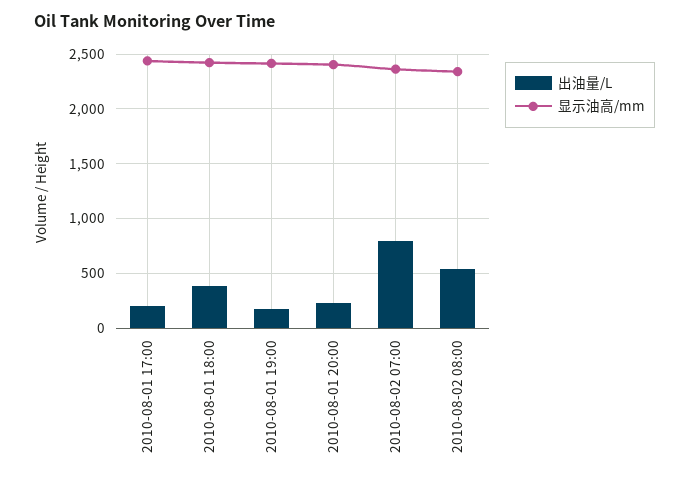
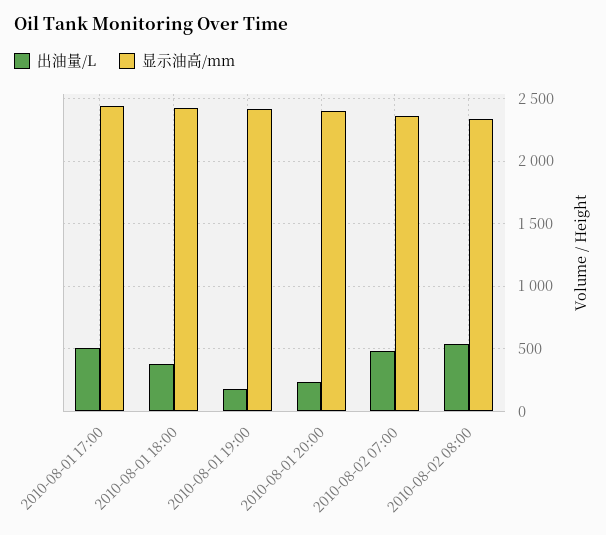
  {
    "出油量/L": {
-     "2010-08-01 17:00": 200,
+     "2010-08-01 17:00": 500,
      "2010-08-01 18:00": 400,
      "2010-08-01 19:00": 150,
      "2010-08-01 20:00": 250,
-     "2010-08-02 07:00": 800,
+     "2010-08-02 07:00": 500,
      "2010-08-02 08:00": 550
    },
    "显示油高/mm": {
      "2010-08-01 17:00": 2450,
      "2010-08-01 18:00": 2400,
      "2010-08-01 19:00": 2400,
      "2010-08-01 20:00": 2400,
      "2010-08-02 07:00": 2350,
      "2010-08-02 08:00": 2350
    }
  }

